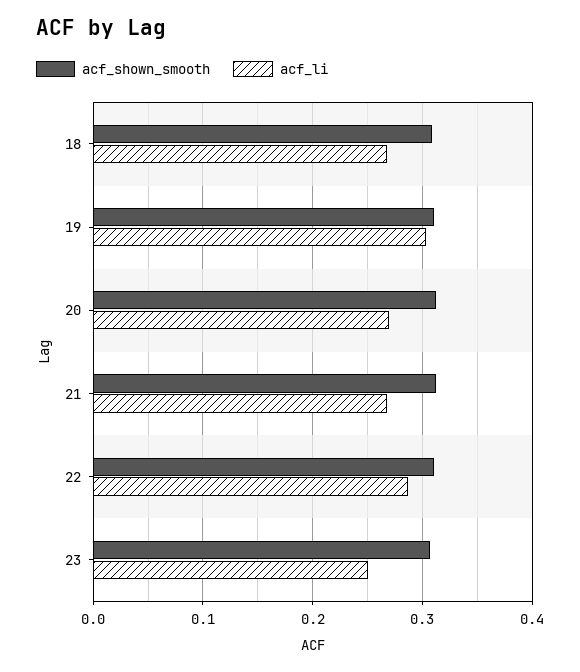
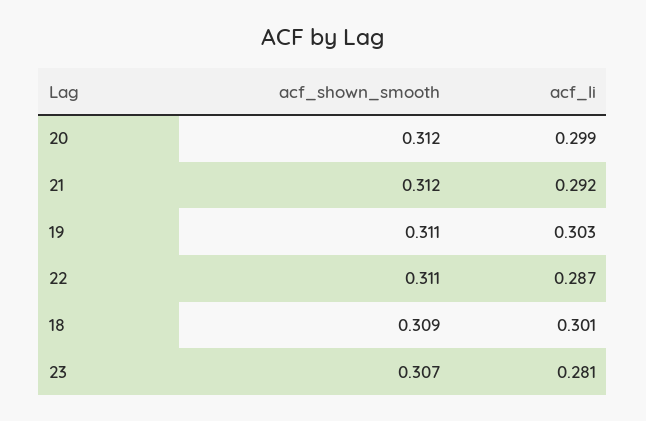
  {
    "acf_shown_smooth": {
      "18": 0.309,
      "19": 0.311,
      "20": 0.312,
      "21": 0.312,
      "22": 0.311,
      "23": 0.307
    },
    "acf_li": {
-     "18": 0.27,
+     "18": 0.301,
      "19": 0.303,
-     "20": 0.27,
+     "20": 0.299,
-     "21": 0.27,
+     "21": 0.292,
      "22": 0.287,
-     "23": 0.25
+     "23": 0.281
    }
  }

